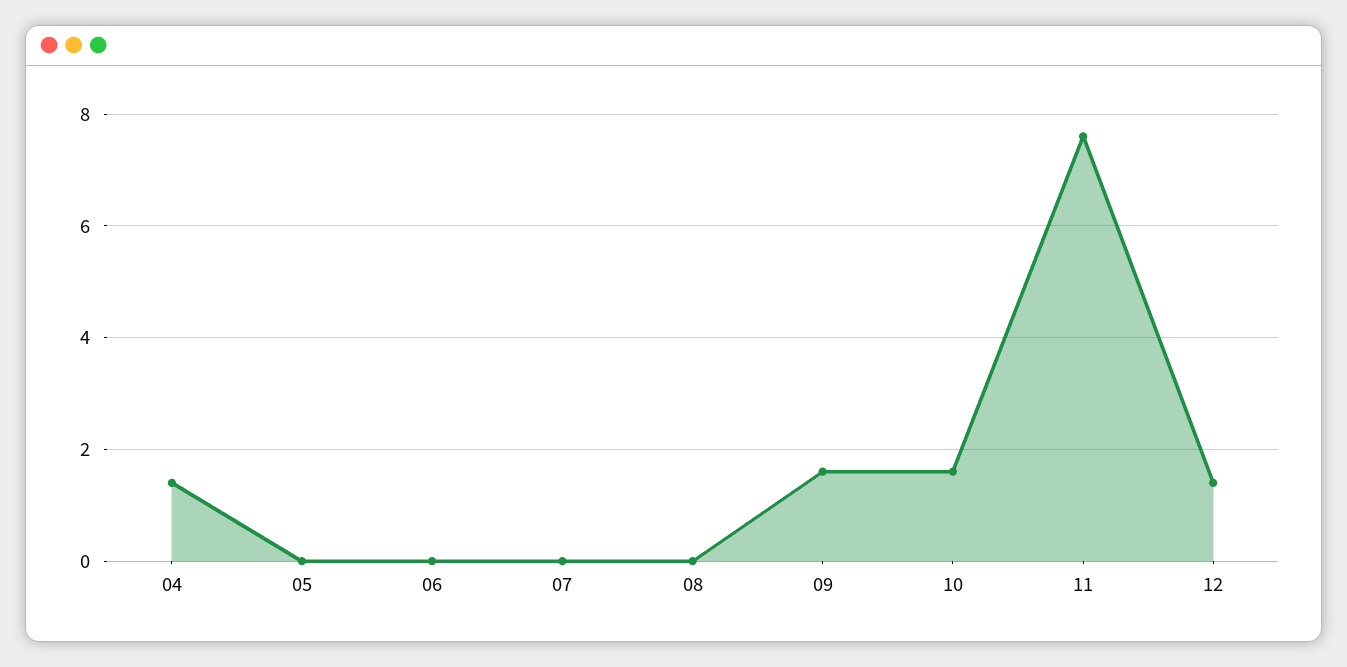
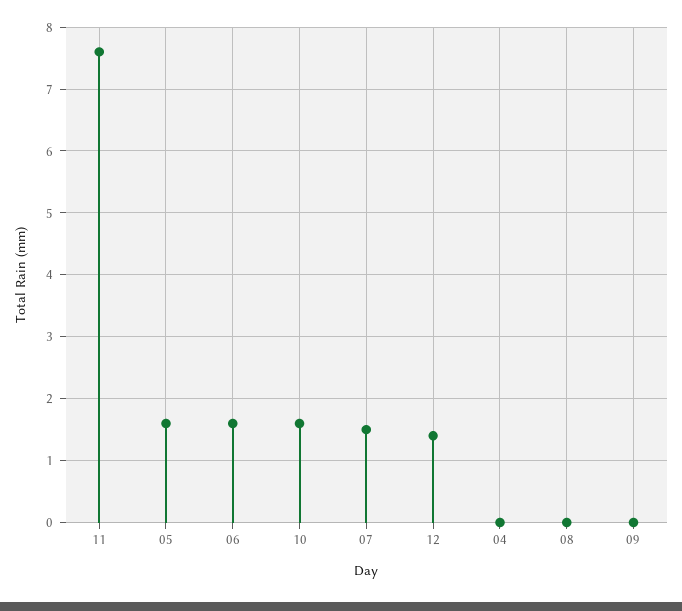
  {
-   "04": 1.5,
+   "04": 0,
-   "05": 0,
+   "05": 1.6,
-   "06": 0,
+   "06": 1.6,
-   "07": 0,
+   "07": 1.5,
    "08": 0,
-   "09": 1.5,
+   "09": 0,
    "10": 1.6,
    "11": 7.6,
    "12": 1.4
  }

